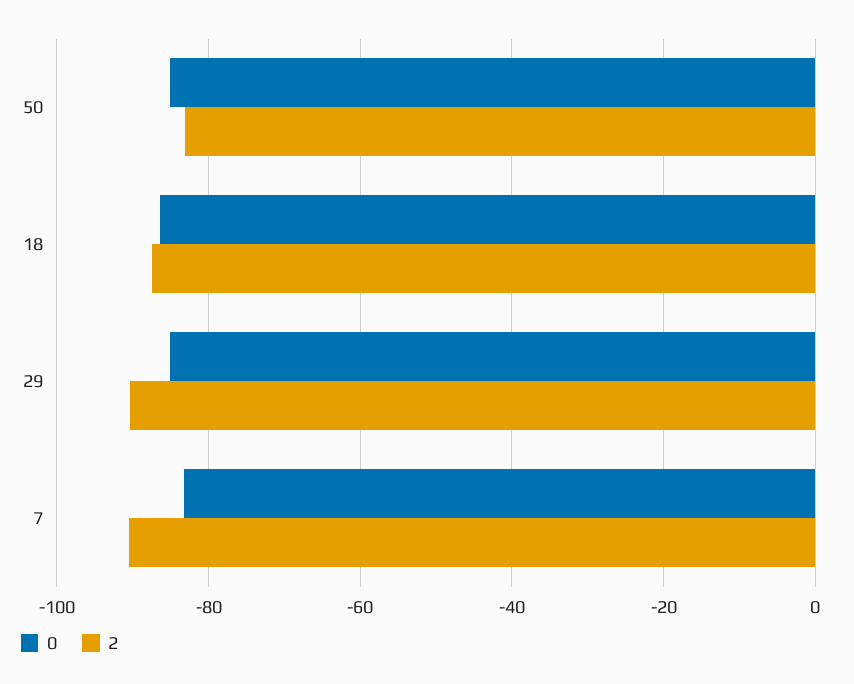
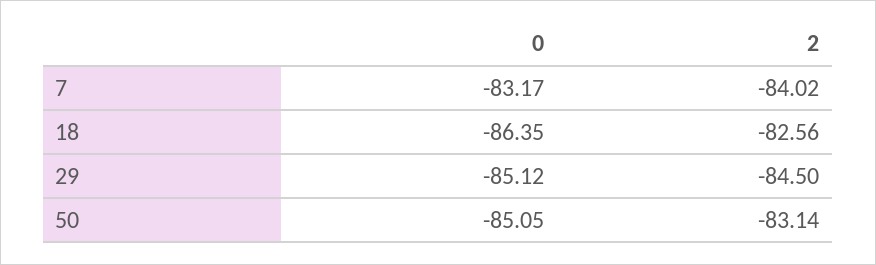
  {
    "0": {
      "50": -85.05,
      "18": -86.35,
      "29": -85.12,
      "7": -83.17
    },
    "2": {
      "50": -83.14,
-     "18": -88,
+     "18": -82.56,
-     "29": -90,
+     "29": -84.5,
-     "7": -90
+     "7": -84.02
    }
  }

